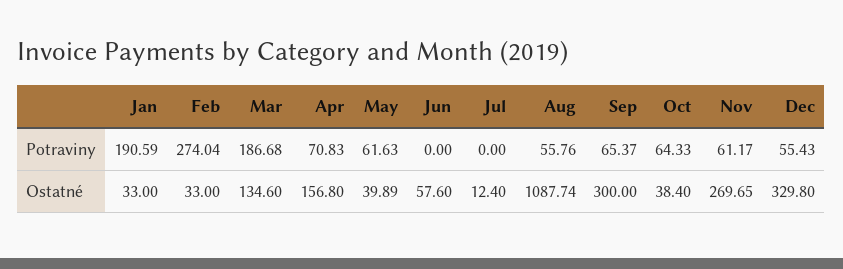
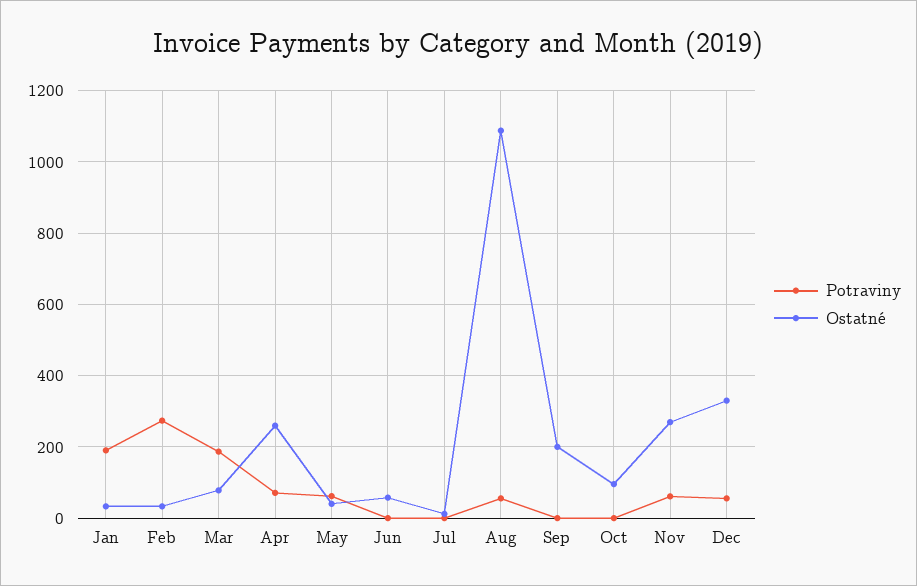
  {
    "Potraviny": {
      "Jan": 190.59,
      "Feb": 274.04,
      "Mar": 186.68,
      "Apr": 70.83,
      "May": 61.63,
      "Jun": 0,
      "Jul": 0,
      "Aug": 55.76,
-     "Sep": 65.37,
+     "Sep": 0,
-     "Oct": 64.33,
+     "Oct": 0,
      "Nov": 61.17,
      "Dec": 55.43
    },
    "Ostatné": {
      "Jan": 33,
      "Feb": 33,
-     "Mar": 134.6,
+     "Mar": 80,
-     "Apr": 156.8,
+     "Apr": 260,
      "May": 39.89,
      "Jun": 57.6,
      "Jul": 12.4,
      "Aug": 1087.74,
-     "Sep": 300,
+     "Sep": 200,
-     "Oct": 38.4,
+     "Oct": 100,
      "Nov": 269.65,
      "Dec": 329.8
    }
  }

